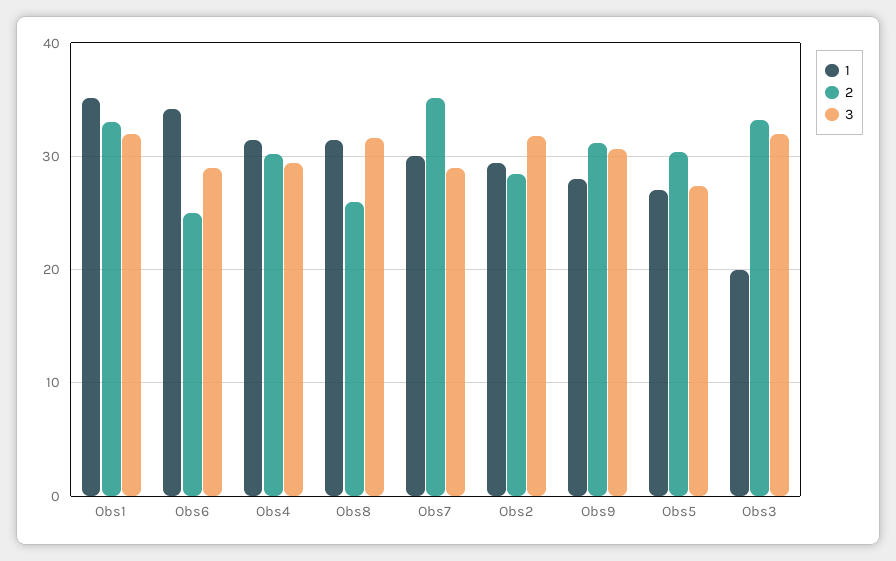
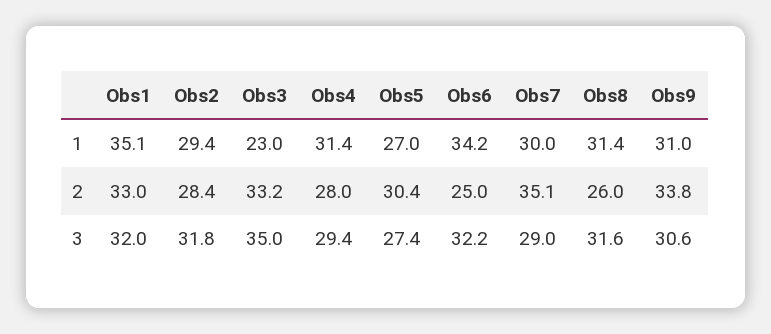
  {
    "1": {
      "Obs1": 35.1,
      "Obs6": 34.2,
      "Obs4": 31.4,
      "Obs8": 31.4,
      "Obs7": 30,
      "Obs2": 29.4,
-     "Obs9": 28,
+     "Obs9": 31,
      "Obs5": 27,
-     "Obs3": 20
+     "Obs3": 23
    },
    "2": {
      "Obs1": 33,
      "Obs6": 25,
-     "Obs4": 30,
+     "Obs4": 28,
      "Obs8": 26,
      "Obs7": 35.1,
      "Obs2": 28.4,
-     "Obs9": 31,
+     "Obs9": 33.8,
      "Obs5": 30.4,
      "Obs3": 33.2
    },
    "3": {
      "Obs1": 32,
-     "Obs6": 29,
+     "Obs6": 32.2,
      "Obs4": 29.4,
      "Obs8": 31.6,
      "Obs7": 29,
      "Obs2": 31.8,
      "Obs9": 30.6,
      "Obs5": 27.4,
-     "Obs3": 32
+     "Obs3": 35
    }
  }

